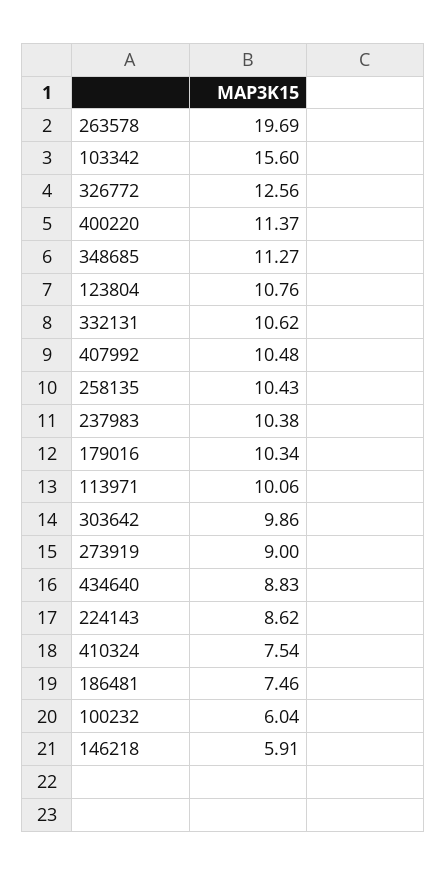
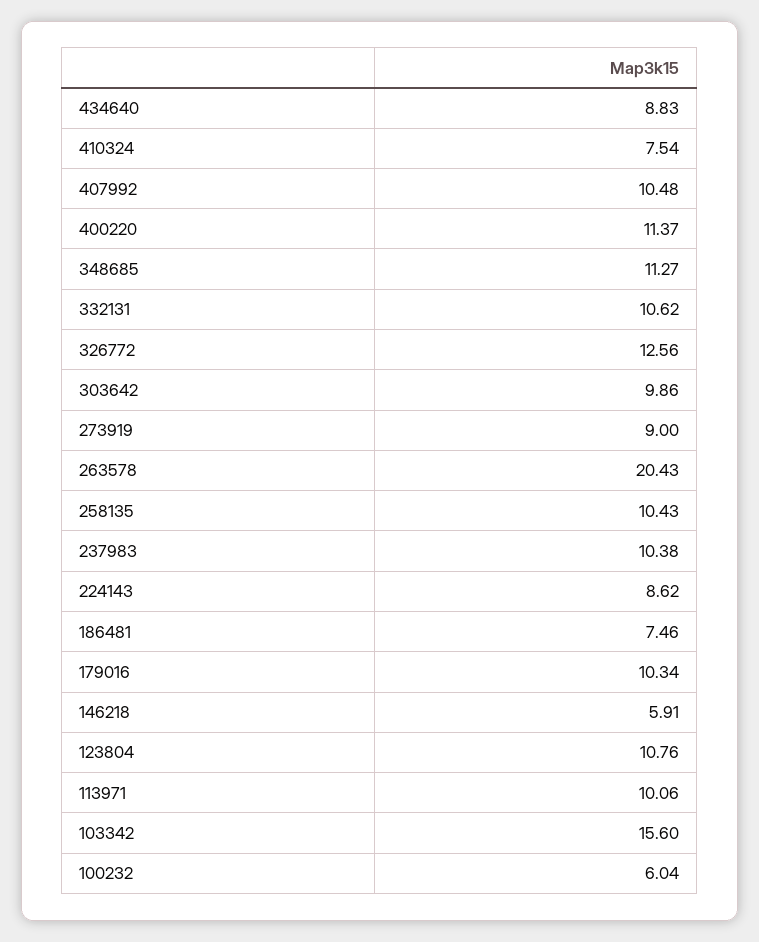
  {
-   "263578": 19.69,
+   "263578": 20.43,
    "103342": 15.6,
    "326772": 12.56,
    "400220": 11.37,
    "348685": 11.27,
    "123804": 10.76,
    "332131": 10.62,
    "407992": 10.48,
    "258135": 10.43,
    "237983": 10.38,
    "179016": 10.34,
    "113971": 10.06,
    "303642": 9.86,
    "273919": 9,
    "434640": 8.83,
    "224143": 8.62,
    "410324": 7.54,
    "186481": 7.46,
    "100232": 6.04,
    "146218": 5.91
  }

